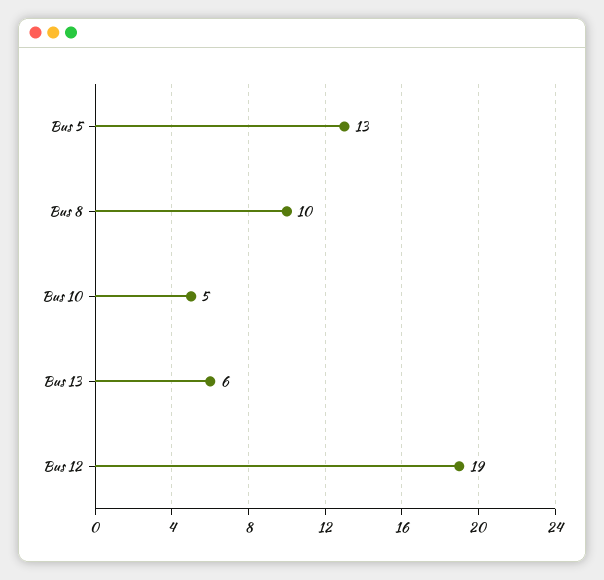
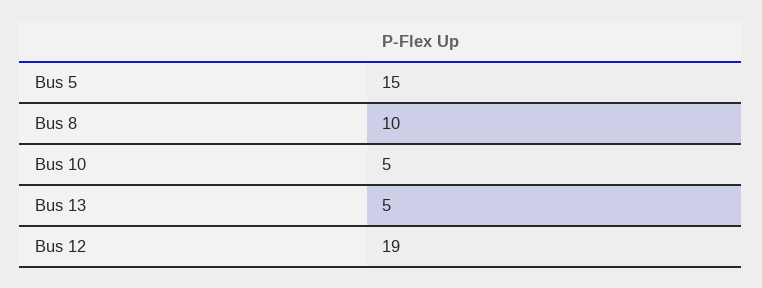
  {
-   "Bus 5": 13,
+   "Bus 5": 15,
    "Bus 8": 10,
    "Bus 10": 5,
-   "Bus 13": 6,
+   "Bus 13": 5,
    "Bus 12": 19
  }

